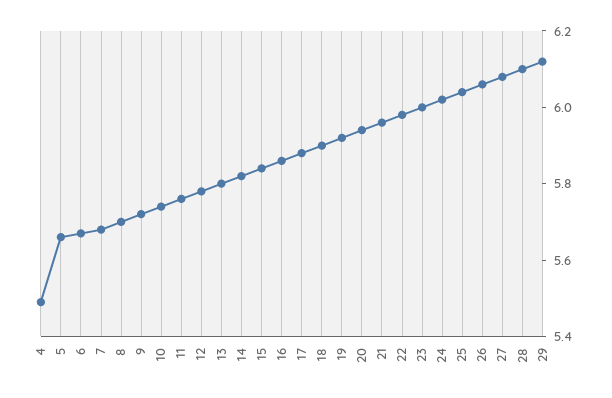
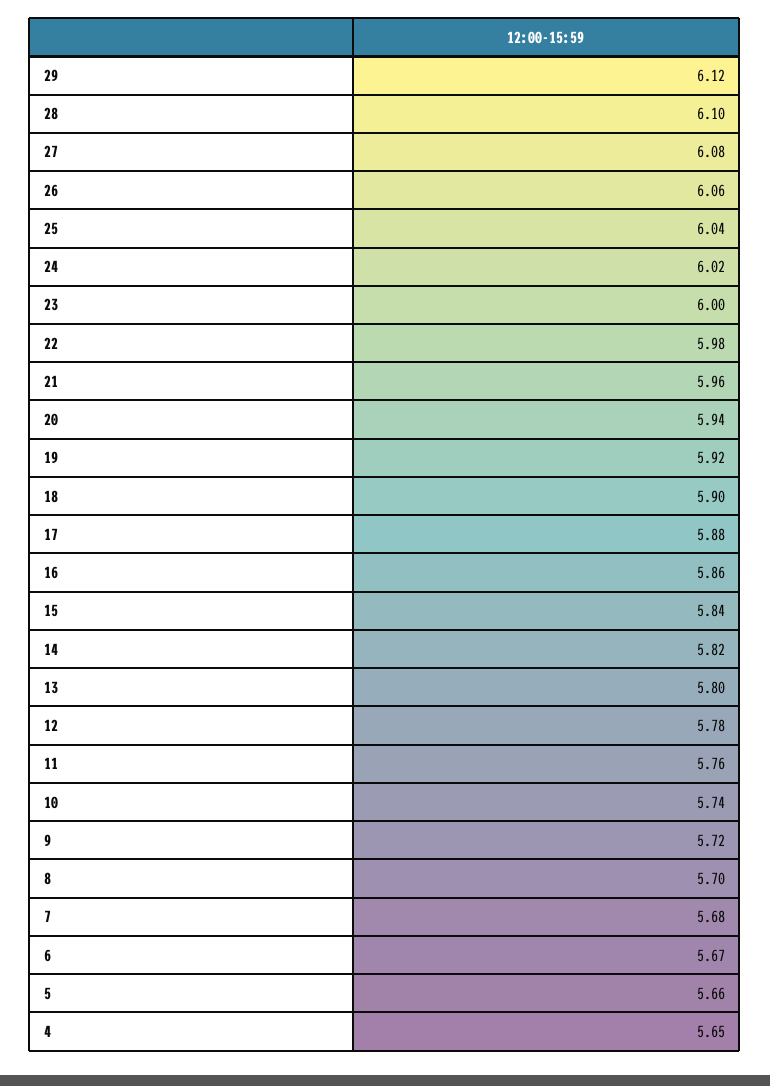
  {
-   "4": 5.5,
+   "4": 5.65,
    "5": 5.66,
    "6": 5.67,
    "7": 5.68,
    "8": 5.7,
    "9": 5.72,
    "10": 5.74,
    "11": 5.76,
    "12": 5.78,
    "13": 5.8,
    "14": 5.82,
    "15": 5.84,
    "16": 5.86,
    "17": 5.88,
    "18": 5.9,
    "19": 5.92,
    "20": 5.94,
    "21": 5.96,
    "22": 5.98,
    "23": 6,
    "24": 6.02,
    "25": 6.04,
    "26": 6.06,
    "27": 6.08,
    "28": 6.1,
    "29": 6.12
  }

